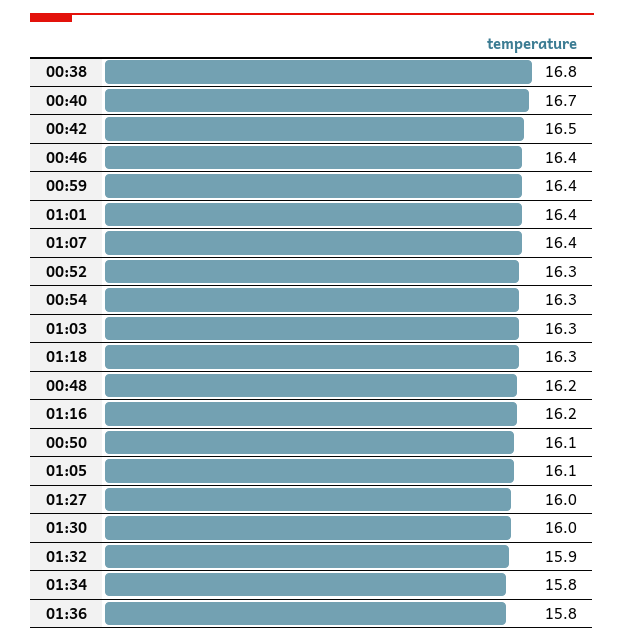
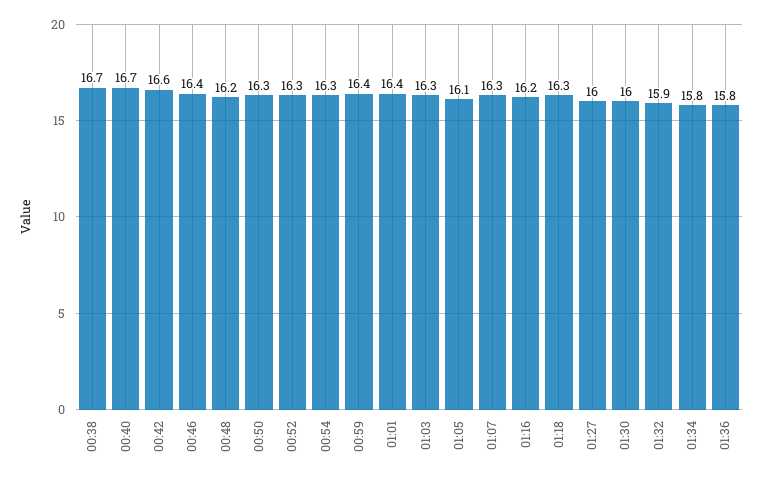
  {
-   "00:38": 16.8,
+   "00:38": 16.7,
    "00:40": 16.7,
-   "00:42": 16.5,
+   "00:42": 16.6,
    "00:46": 16.4,
    "00:59": 16.4,
    "01:01": 16.4,
-   "01:07": 16.4,
+   "01:07": 16.3,
    "00:52": 16.3,
    "00:54": 16.3,
    "01:03": 16.3,
    "01:18": 16.3,
    "00:48": 16.2,
    "01:16": 16.2,
-   "00:50": 16.1,
+   "00:50": 16.3,
    "01:05": 16.1,
    "01:27": 16,
    "01:30": 16,
    "01:32": 15.9,
    "01:34": 15.8,
    "01:36": 15.8
  }

